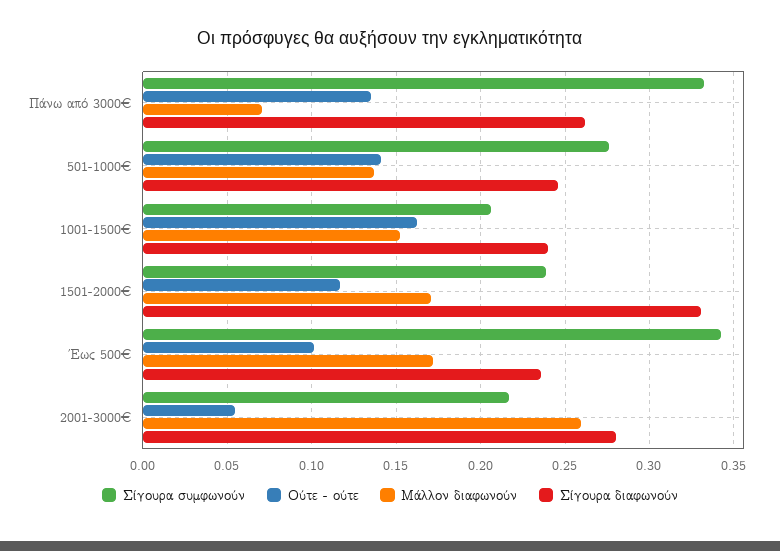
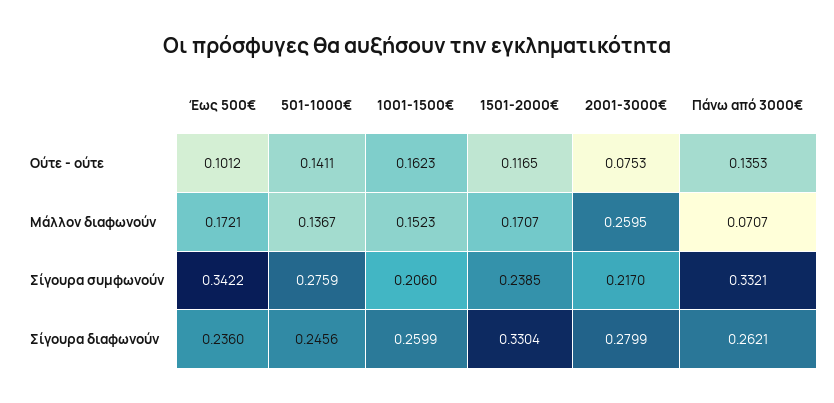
  {
    "Σίγουρα συμφωνούν": {
      "Πάνω από 3000€": 0.3321,
      "501-1000€": 0.2759,
      "1001-1500€": 0.206,
      "1501-2000€": 0.2385,
      "Έως 500€": 0.3422,
      "2001-3000€": 0.217
    },
    "Ούτε - ούτε": {
      "Πάνω από 3000€": 0.1353,
      "501-1000€": 0.1411,
      "1001-1500€": 0.1623,
      "1501-2000€": 0.1165,
      "Έως 500€": 0.1012,
-     "2001-3000€": 0.055
+     "2001-3000€": 0.0753
    },
    "Μάλλον διαφωνούν": {
      "Πάνω από 3000€": 0.0707,
      "501-1000€": 0.1367,
      "1001-1500€": 0.1523,
      "1501-2000€": 0.1707,
      "Έως 500€": 0.1721,
      "2001-3000€": 0.2595
    },
    "Σίγουρα διαφωνούν": {
      "Πάνω από 3000€": 0.2621,
      "501-1000€": 0.2456,
-     "1001-1500€": 0.24,
+     "1001-1500€": 0.2599,
      "1501-2000€": 0.3304,
      "Έως 500€": 0.236,
      "2001-3000€": 0.2799
    }
  }

